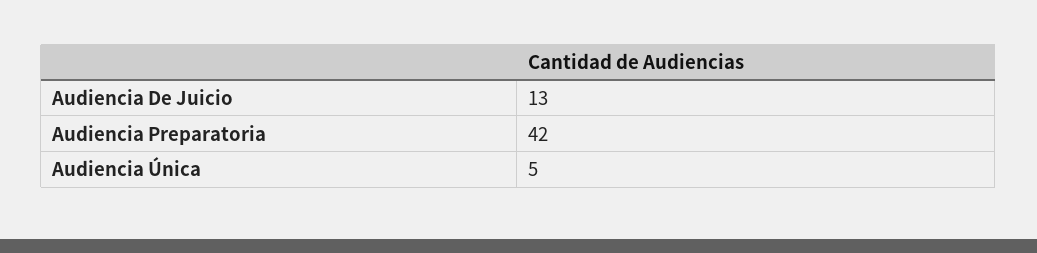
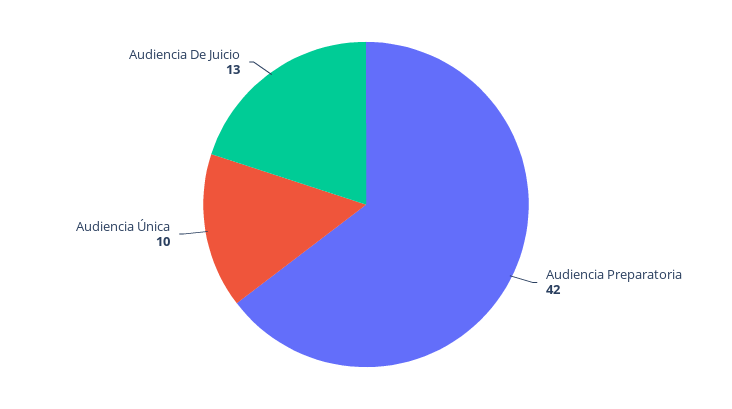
  {
    "Audiencia De Juicio": 13,
    "Audiencia Preparatoria": 42,
-   "Audiencia Única": 5
+   "Audiencia Única": 10
  }

